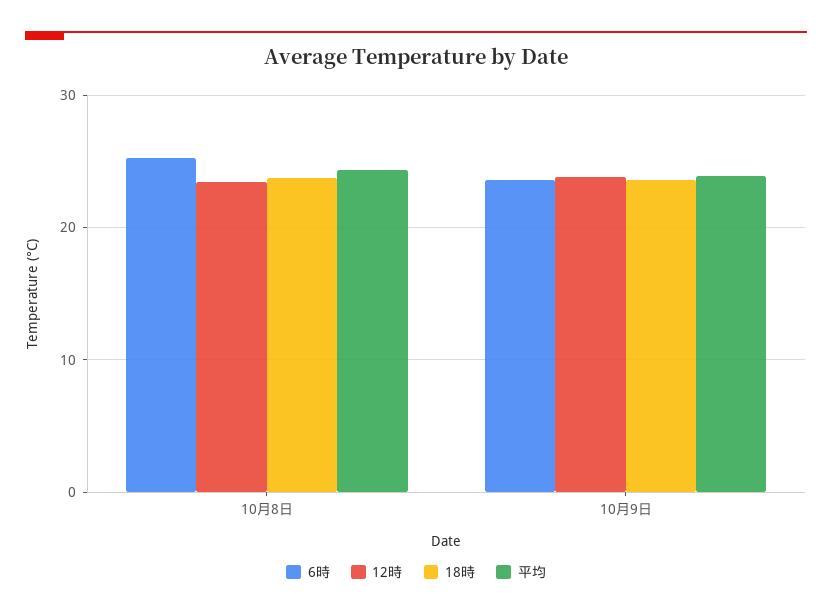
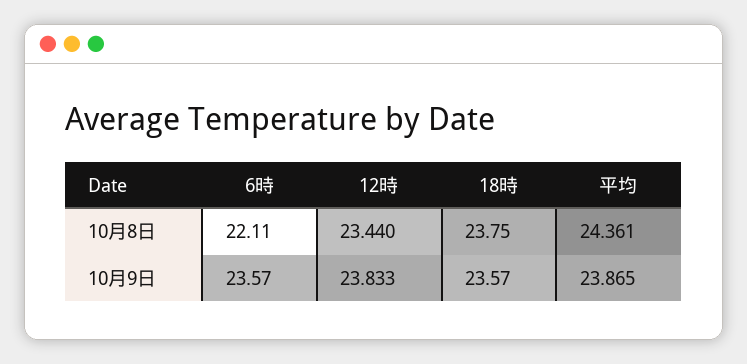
  {
    "6時": {
-     "10月8日": 25,
+     "10月8日": 22.11,
      "10月9日": 23.57
    },
    "12時": {
      "10月8日": 23.44,
      "10月9日": 23.833
    },
    "18時": {
      "10月8日": 23.75,
      "10月9日": 23.57
    },
    "平均": {
      "10月8日": 24.361,
      "10月9日": 23.865
    }
  }

